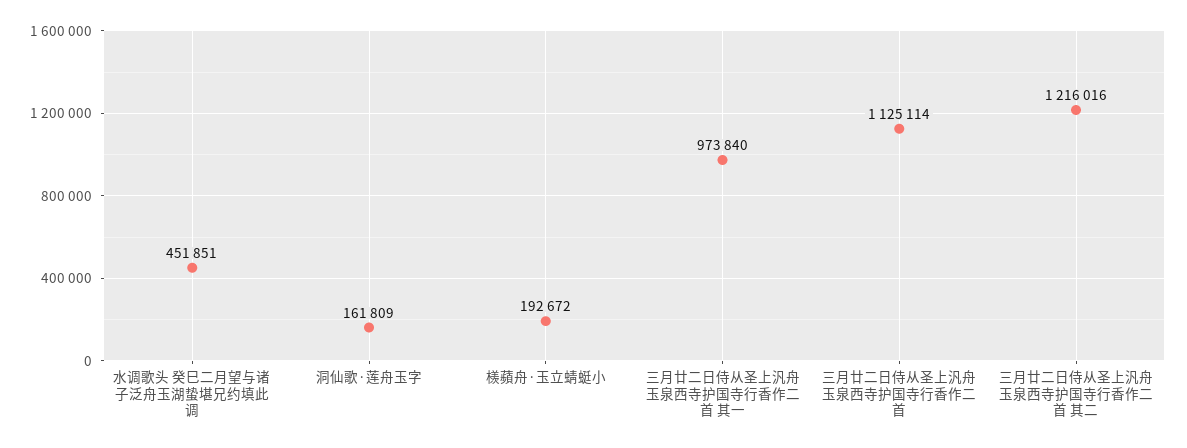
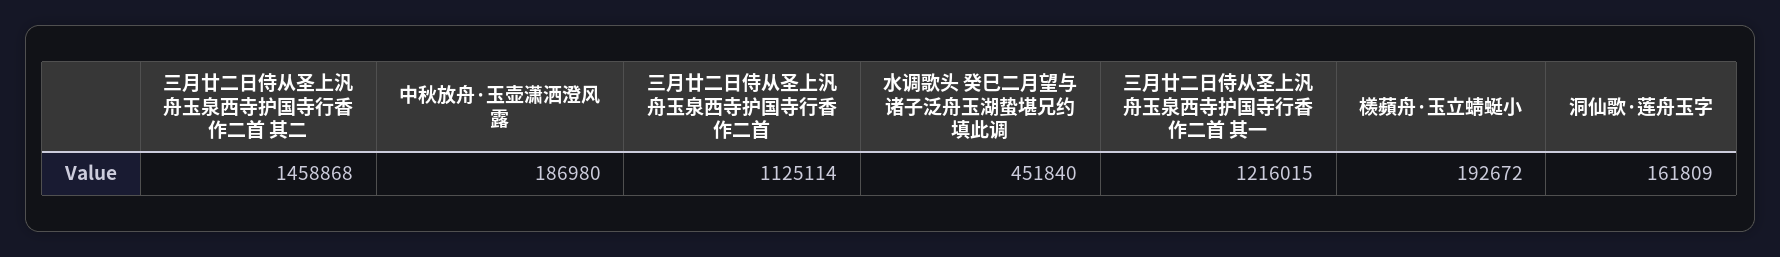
  {
-   "水调歌头 癸巳二月望与诸子泛舟玉湖蛰堪兄约填此调": 451851,
+   "水调歌头 癸巳二月望与诸子泛舟玉湖蛰堪兄约填此调": 451840,
    "洞仙歌·莲舟玉字": 161809,
    "檨蘋舟·玉立蜻蜓小": 192672,
-   "三月廿二日侍从圣上汎舟玉泉西寺护国寺行香作二首 其一": 973840,
+   "三月廿二日侍从圣上汎舟玉泉西寺护国寺行香作二首 其一": 1216015,
    "三月廿二日侍从圣上汎舟玉泉西寺护国寺行香作二首": 1125114,
-   "三月廿二日侍从圣上汎舟玉泉西寺护国寺行香作二首 其二": 1216016
+   "三月廿二日侍从圣上汎舟玉泉西寺护国寺行香作二首 其二": 1458868,
+   "中秋放舟·玉壶潇洒澄风露": 186980
  }

